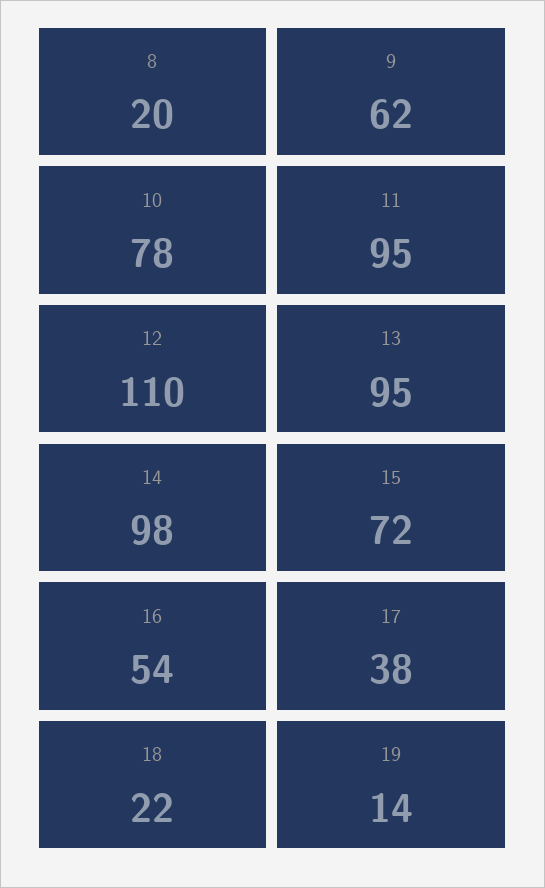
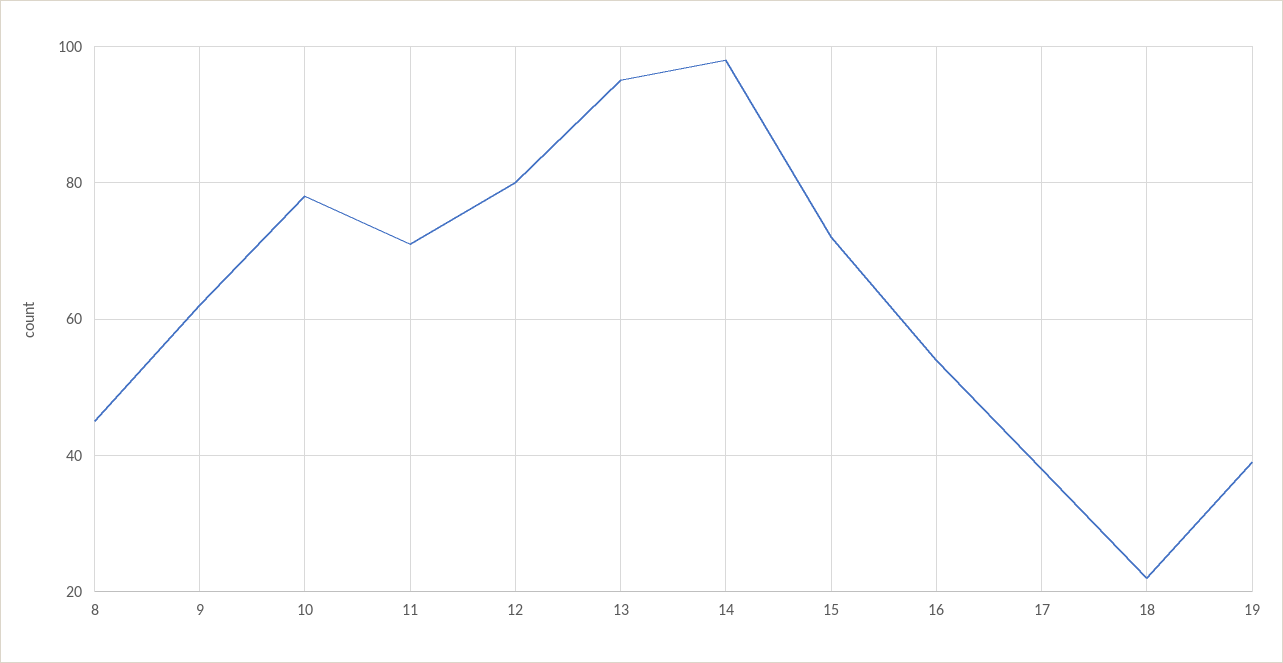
  {
-   "8": 20,
+   "8": 45,
    "9": 62,
    "10": 78,
-   "11": 95,
+   "11": 70,
-   "12": 110,
+   "12": 80,
    "13": 95,
    "14": 98,
    "15": 72,
    "16": 54,
    "17": 38,
    "18": 22,
-   "19": 14
+   "19": 40
  }

